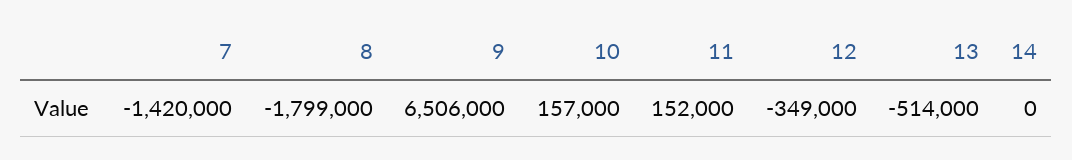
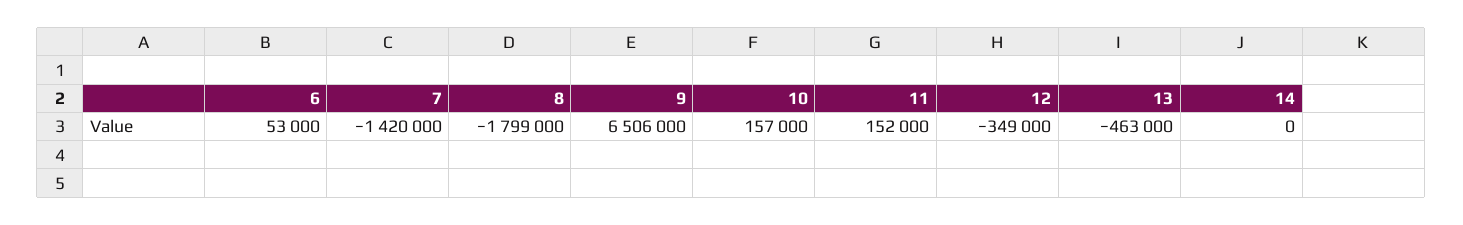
  {
    "7": -1420000,
    "8": -1799000,
    "9": 6506000,
    "10": 157000,
    "11": 152000,
    "12": -349000,
-   "13": -514000,
+   "13": -463000,
-   "14": 0
+   "14": 0,
+   "6": 53000
  }

